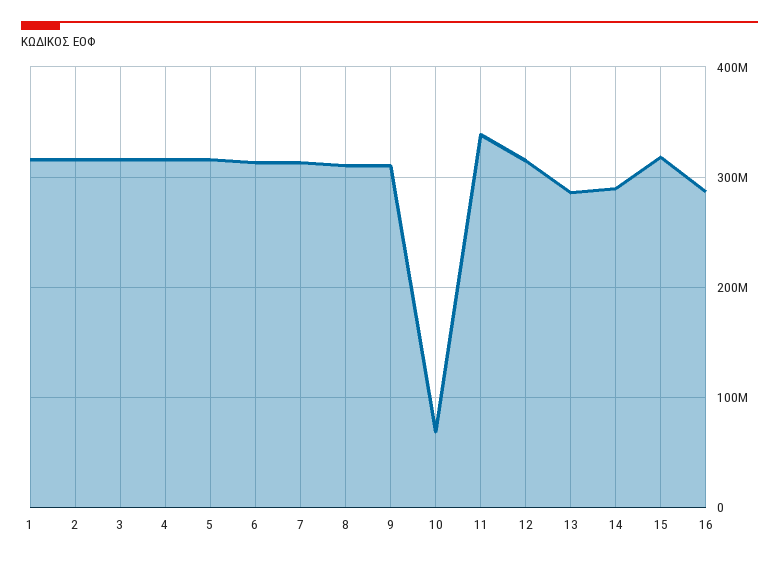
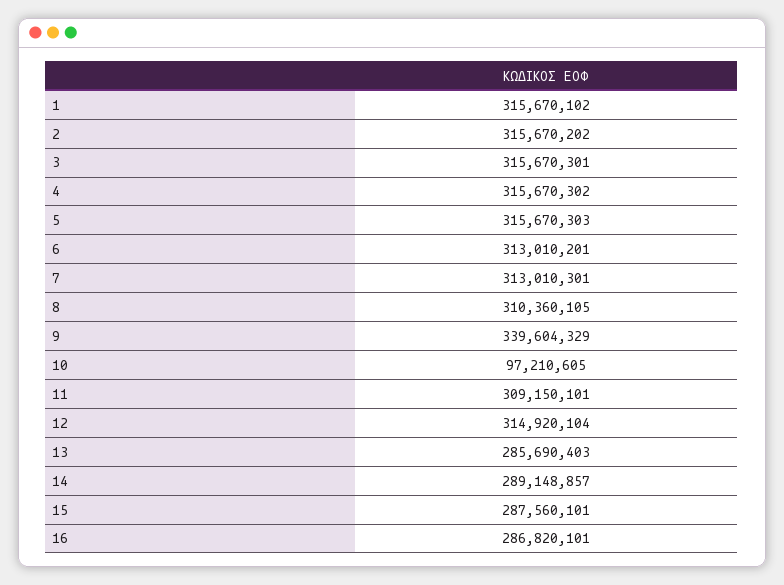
  {
    "1": 315670102,
    "2": 315670202,
    "3": 315670301,
    "4": 315670302,
    "5": 315670303,
    "6": 313010201,
    "7": 313010301,
    "8": 310360105,
-   "9": 310000000,
+   "9": 339604329,
-   "10": 70000000,
+   "10": 97210605,
-   "11": 340000000,
+   "11": 309150101,
    "12": 314920104,
    "13": 285690403,
    "14": 289148857,
-   "15": 320000000,
+   "15": 287560101,
    "16": 286820101
  }

